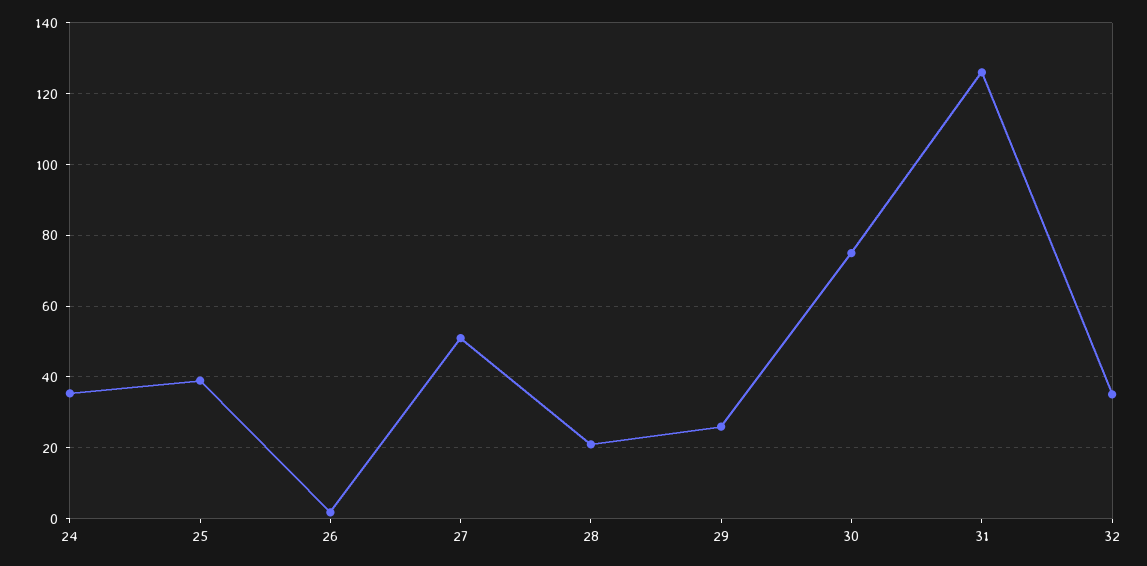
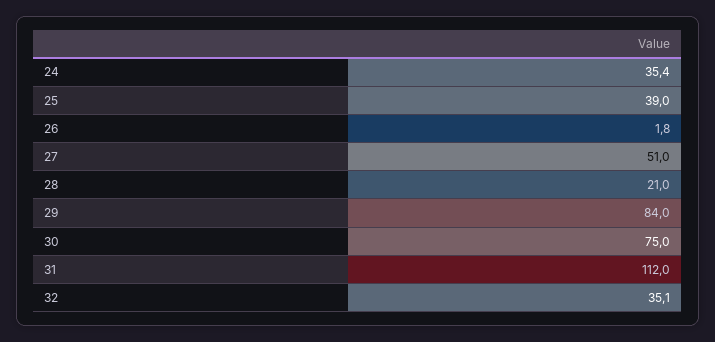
  {
    "24": 35.4,
    "25": 39,
    "26": 1.8,
    "27": 51,
    "28": 21,
-   "29": 26,
+   "29": 84,
    "30": 75,
-   "31": 126,
+   "31": 112,
    "32": 35.1
  }

